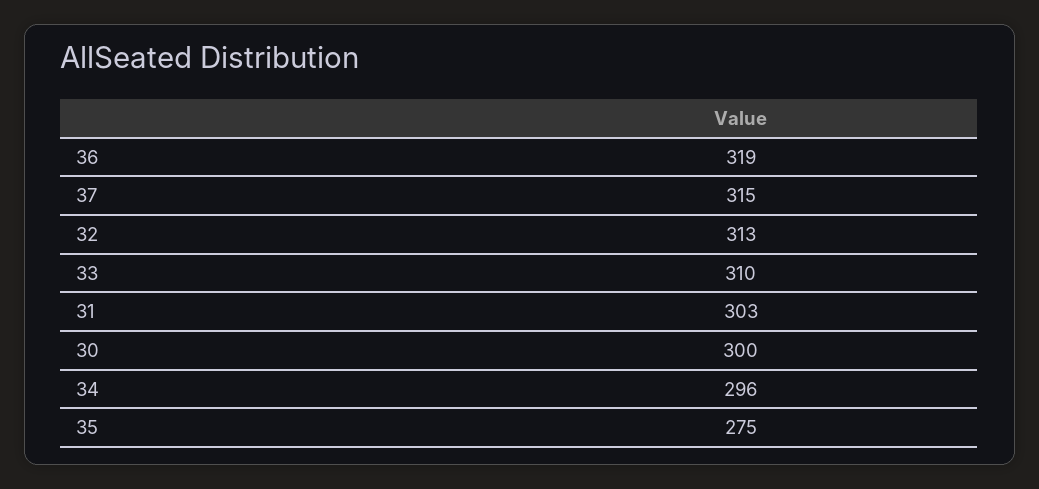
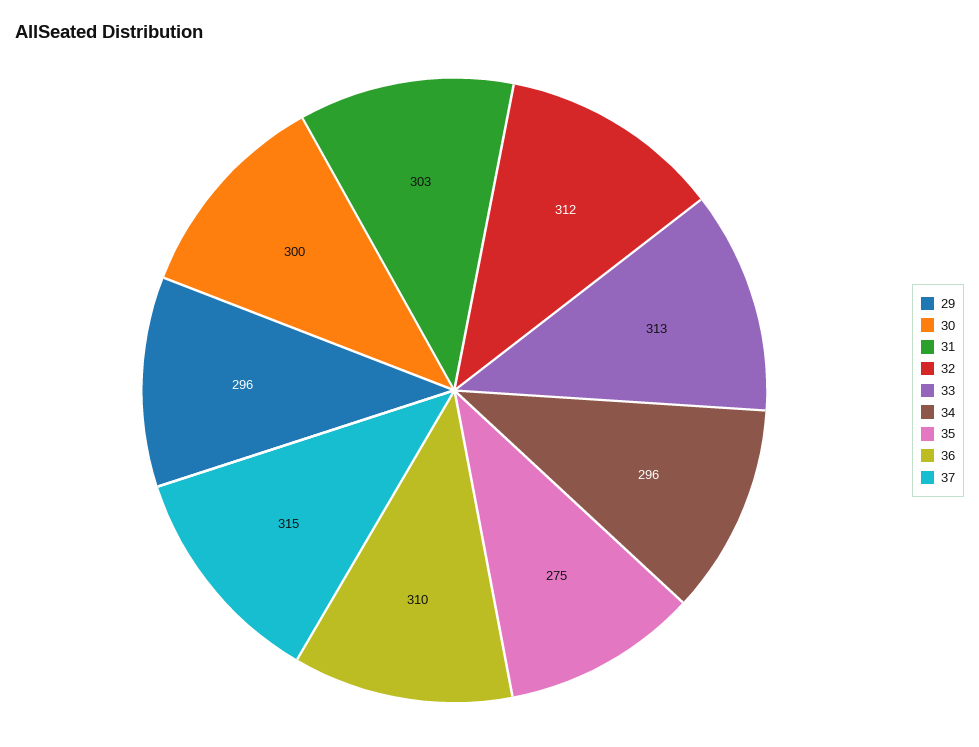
  {
-   "36": 319,
+   "36": 310,
    "37": 315,
-   "32": 313,
+   "32": 312,
-   "33": 310,
+   "33": 313,
    "31": 303,
    "30": 300,
    "34": 296,
-   "35": 275
+   "35": 275,
+   "29": 296
  }

